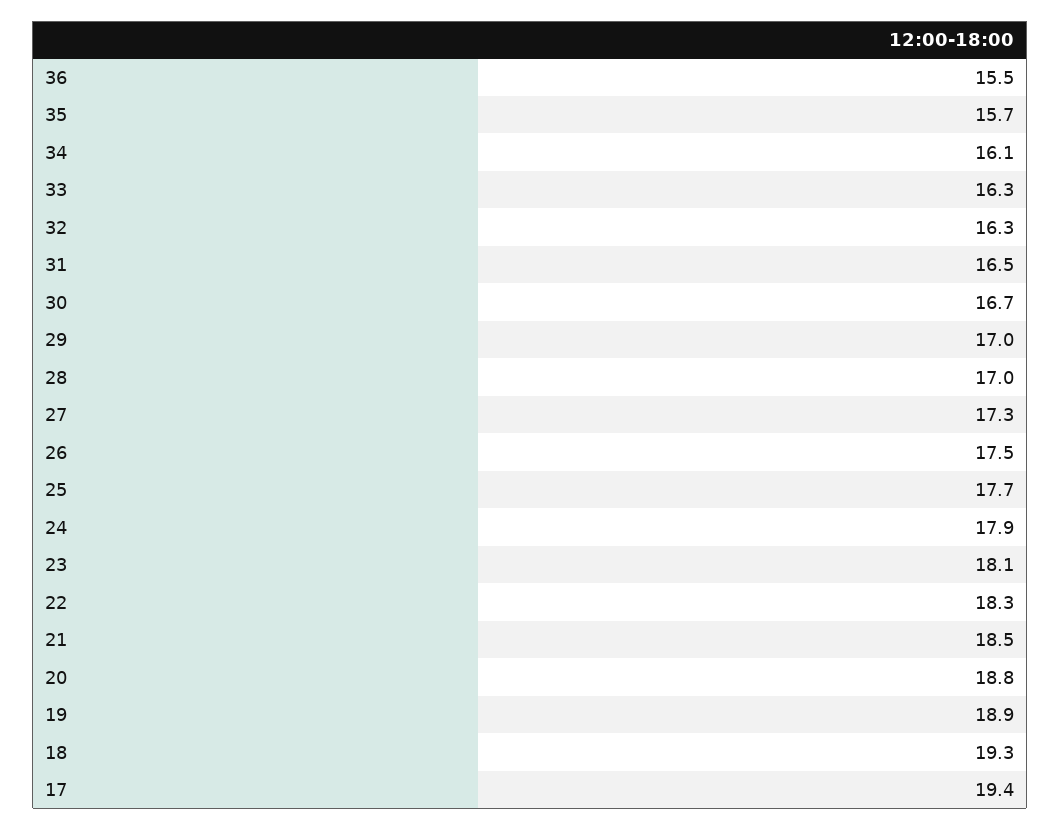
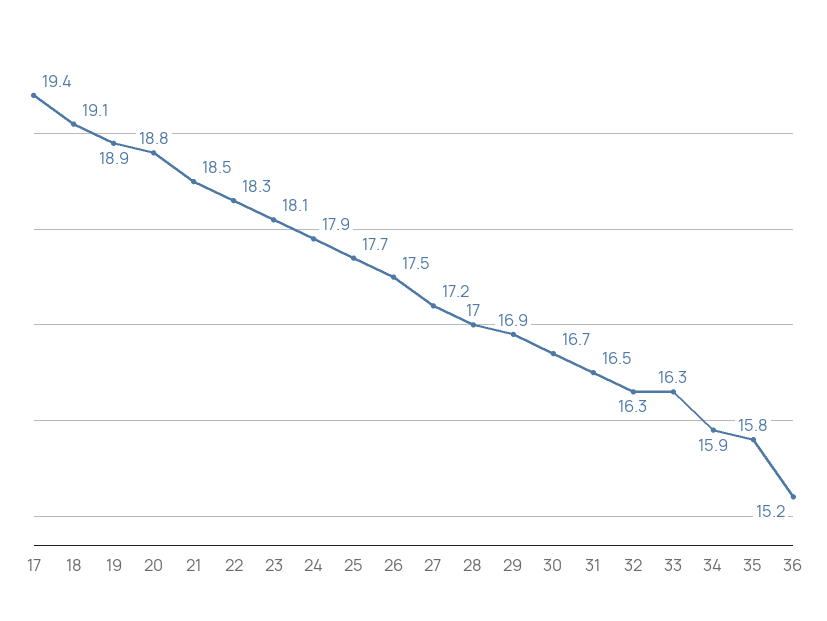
  {
-   "36": 15.5,
+   "36": 15.2,
-   "35": 15.7,
+   "35": 15.8,
-   "34": 16.1,
+   "34": 15.9,
    "33": 16.3,
    "32": 16.3,
    "31": 16.5,
    "30": 16.7,
-   "29": 17,
+   "29": 16.9,
    "28": 17,
-   "27": 17.3,
+   "27": 17.2,
    "26": 17.5,
    "25": 17.7,
    "24": 17.9,
    "23": 18.1,
    "22": 18.3,
    "21": 18.5,
    "20": 18.8,
    "19": 18.9,
-   "18": 19.3,
+   "18": 19.1,
    "17": 19.4
  }

